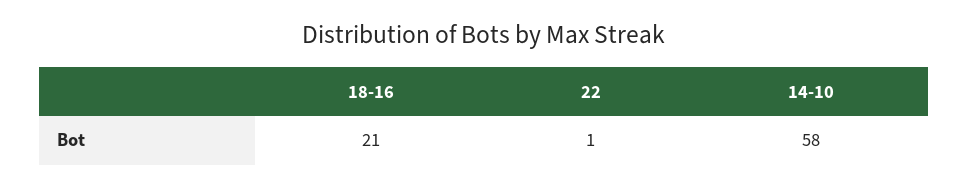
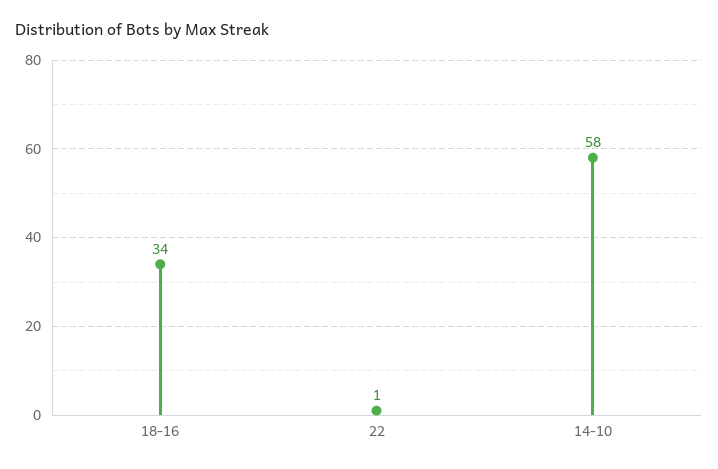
  {
-   "18-16": 21,
+   "18-16": 34,
    "22": 1,
    "14-10": 58
  }

